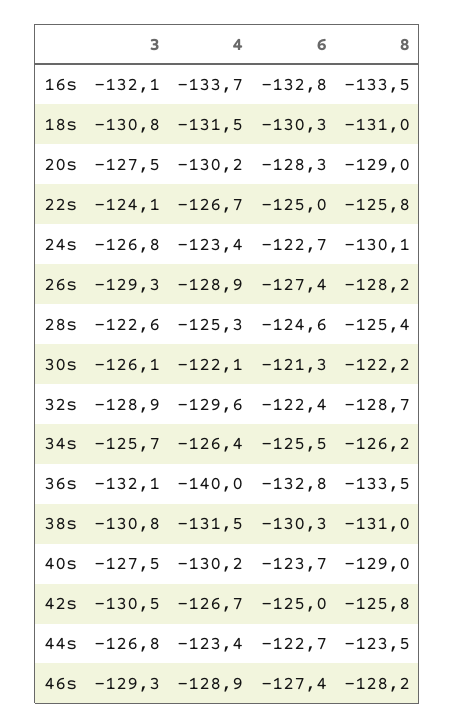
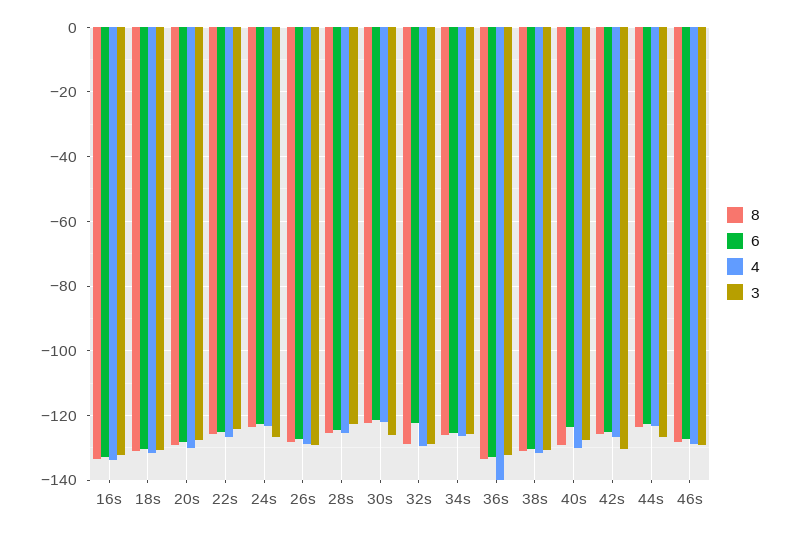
  {
    "3": {
      "16s": -132.1,
      "18s": -130.8,
      "20s": -127.5,
      "22s": -124.1,
      "24s": -126.8,
      "26s": -129.3,
      "28s": -122.6,
      "30s": -126.1,
      "32s": -128.9,
      "34s": -125.7,
      "36s": -132.1,
      "38s": -130.8,
      "40s": -127.5,
      "42s": -130.5,
      "44s": -126.8,
      "46s": -129.3
    },
    "4": {
      "16s": -133.7,
      "18s": -131.5,
      "20s": -130.2,
      "22s": -126.7,
      "24s": -123.4,
      "26s": -128.9,
      "28s": -125.3,
      "30s": -122.1,
      "32s": -129.6,
      "34s": -126.4,
      "36s": -140,
      "38s": -131.5,
      "40s": -130.2,
      "42s": -126.7,
      "44s": -123.4,
      "46s": -128.9
    },
    "6": {
      "16s": -132.8,
      "18s": -130.3,
      "20s": -128.3,
      "22s": -125,
      "24s": -122.7,
      "26s": -127.4,
      "28s": -124.6,
      "30s": -121.3,
      "32s": -122.4,
      "34s": -125.5,
      "36s": -132.8,
      "38s": -130.3,
      "40s": -123.7,
      "42s": -125,
      "44s": -122.7,
      "46s": -127.4
    },
    "8": {
      "16s": -133.5,
      "18s": -131,
      "20s": -129,
      "22s": -125.8,
-     "24s": -130.1,
+     "24s": -124,
      "26s": -128.2,
      "28s": -125.4,
      "30s": -122.2,
      "32s": -128.7,
      "34s": -126.2,
      "36s": -133.5,
      "38s": -131,
      "40s": -129,
      "42s": -125.8,
      "44s": -123.5,
      "46s": -128.2
    }
  }

